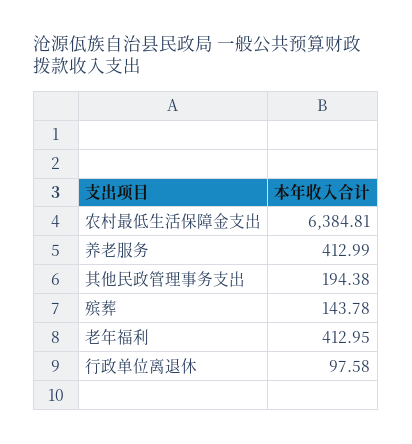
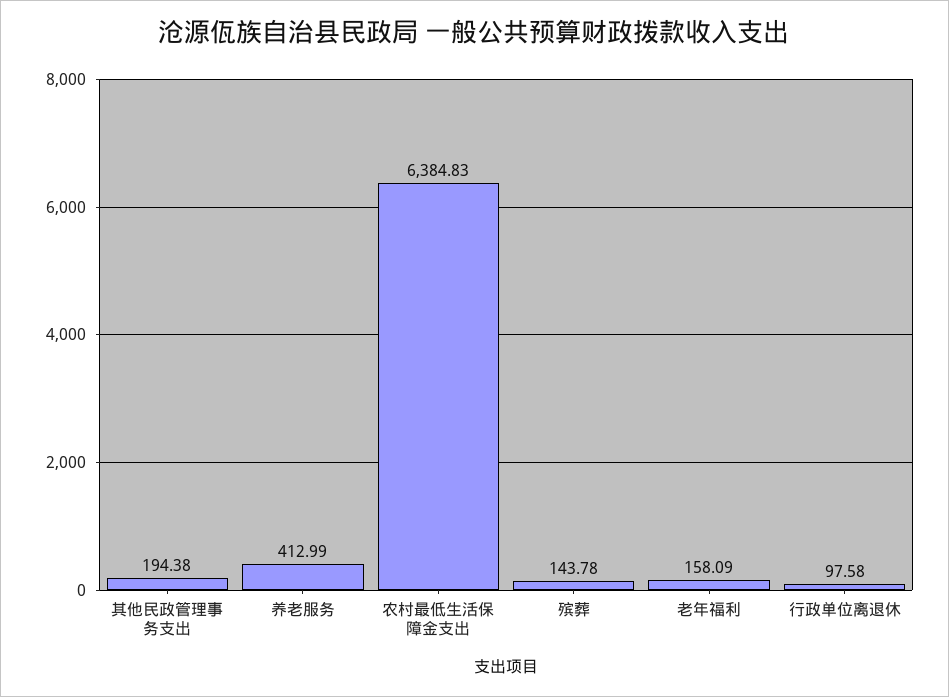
  {
-   "农村最低生活保障金支出": 6384.81,
+   "农村最低生活保障金支出": 6384.83,
    "养老服务": 412.99,
    "其他民政管理事务支出": 194.38,
    "殡葬": 143.78,
-   "老年福利": 412.95,
+   "老年福利": 158.09,
    "行政单位离退休": 97.58
  }

